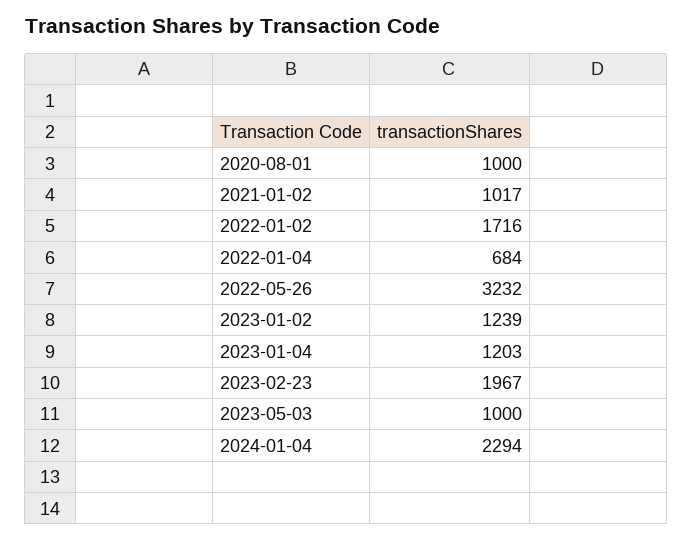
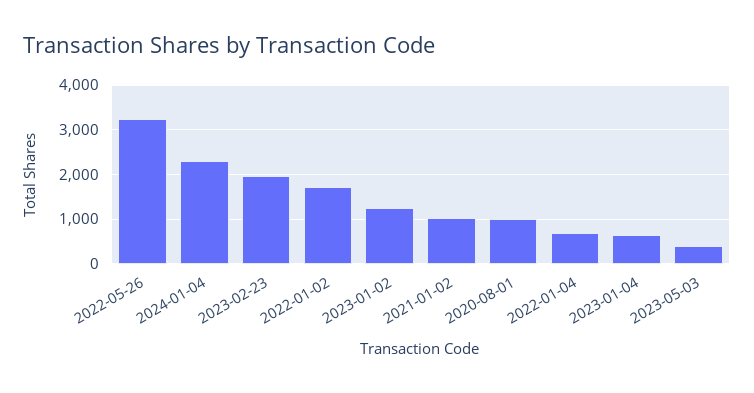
  {
    "2020-08-01": 1000,
    "2021-01-02": 1017,
    "2022-01-02": 1716,
    "2022-01-04": 684,
    "2022-05-26": 3232,
    "2023-01-02": 1239,
-   "2023-01-04": 1203,
+   "2023-01-04": 600,
    "2023-02-23": 1967,
-   "2023-05-03": 1000,
+   "2023-05-03": 400,
    "2024-01-04": 2294
  }

